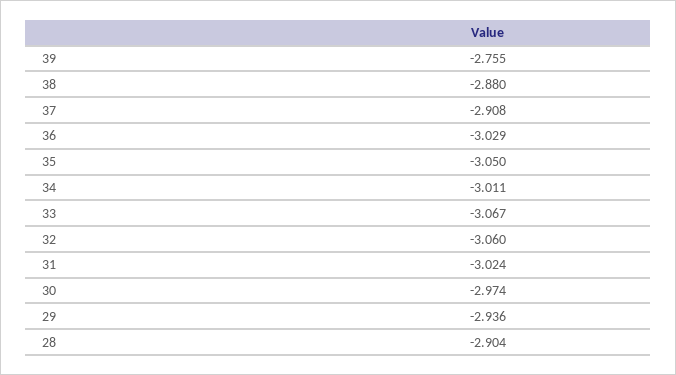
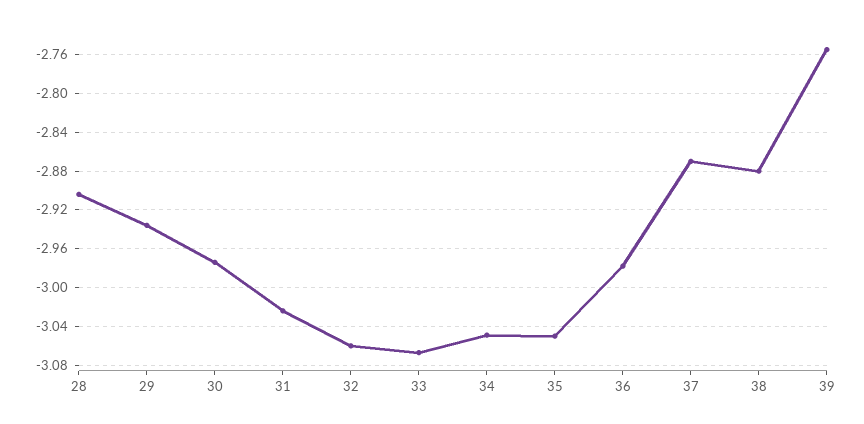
  {
    "39": -2.755,
    "38": -2.88,
-   "37": -2.908,
+   "37": -2.87,
-   "36": -3.029,
+   "36": -2.98,
    "35": -3.05,
-   "34": -3.011,
+   "34": -3.05,
    "33": -3.067,
    "32": -3.06,
    "31": -3.024,
    "30": -2.974,
    "29": -2.936,
    "28": -2.904
  }

